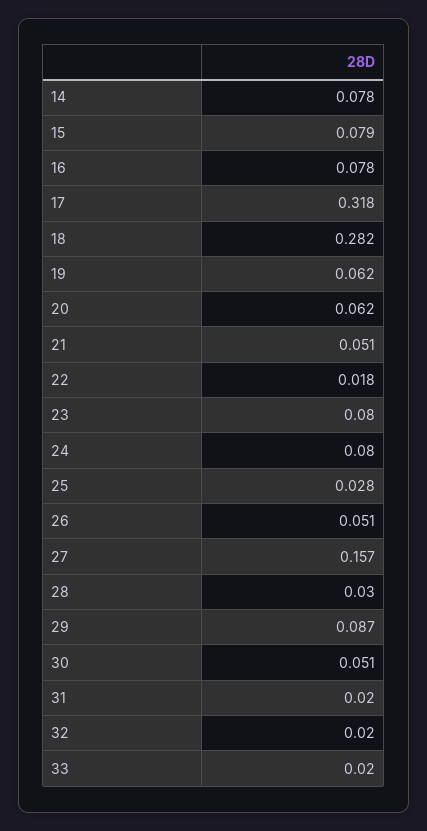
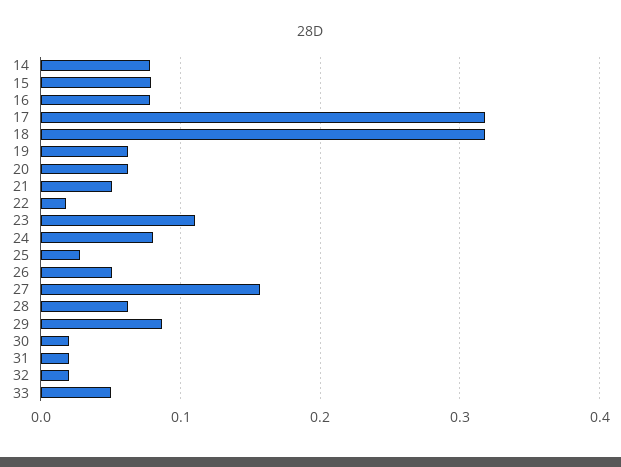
  {
    "14": 0.078,
    "15": 0.079,
    "16": 0.078,
    "17": 0.318,
-   "18": 0.282,
+   "18": 0.32,
    "19": 0.062,
    "20": 0.062,
    "21": 0.051,
    "22": 0.018,
-   "23": 0.08,
+   "23": 0.11,
    "24": 0.08,
    "25": 0.028,
    "26": 0.051,
    "27": 0.157,
-   "28": 0.03,
+   "28": 0.06,
    "29": 0.087,
-   "30": 0.051,
+   "30": 0.02,
    "31": 0.02,
    "32": 0.02,
-   "33": 0.02
+   "33": 0.05
  }

